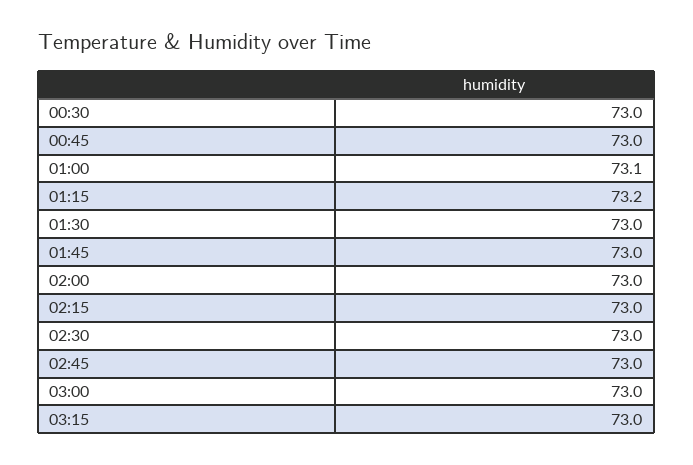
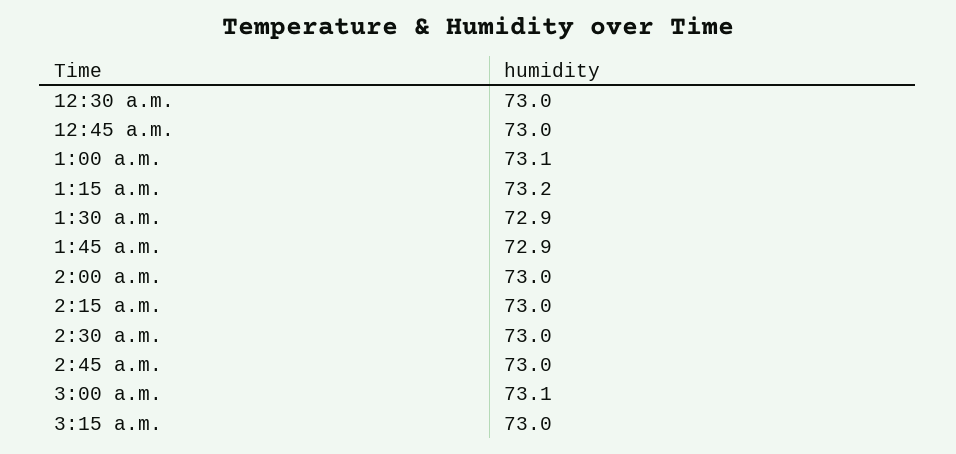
  {
    "00:30": 73,
    "00:45": 73,
    "01:00": 73.1,
    "01:15": 73.2,
-   "01:30": 73,
+   "01:30": 72.9,
-   "01:45": 73,
+   "01:45": 72.9,
    "02:00": 73,
    "02:15": 73,
    "02:30": 73,
    "02:45": 73,
-   "03:00": 73,
+   "03:00": 73.1,
    "03:15": 73
  }

